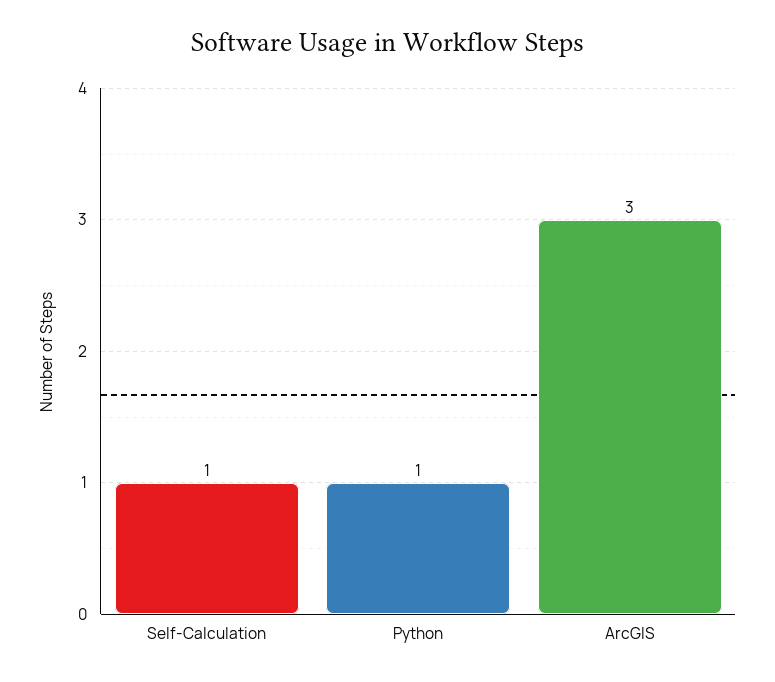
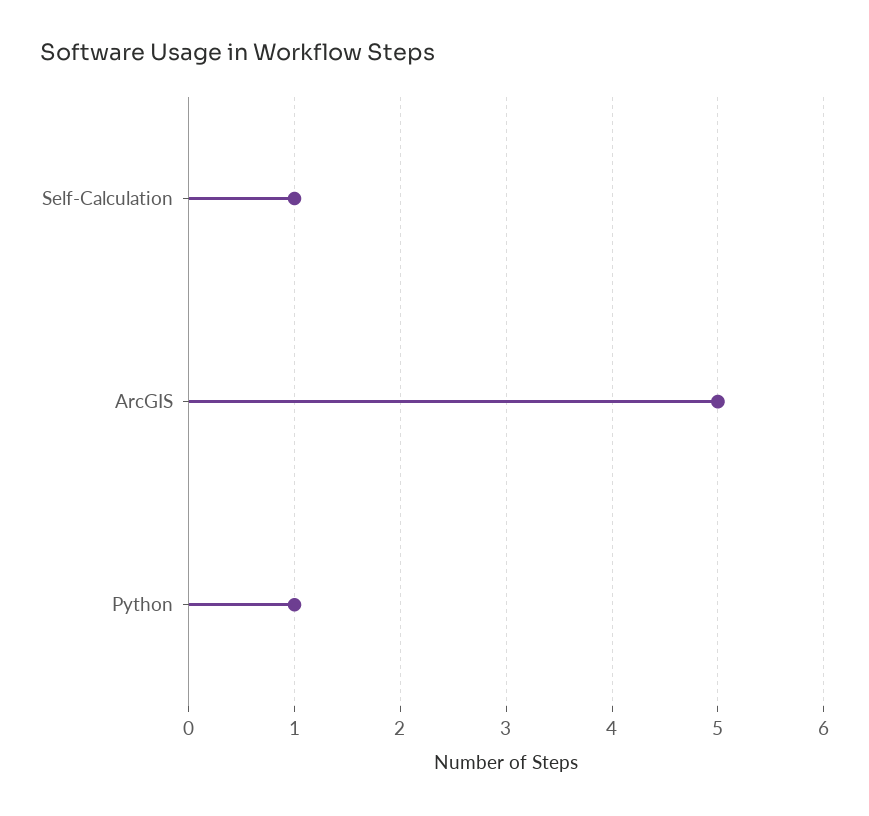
  {
    "Self-Calculation": 1,
    "Python": 1,
-   "ArcGIS": 3
+   "ArcGIS": 5
  }

